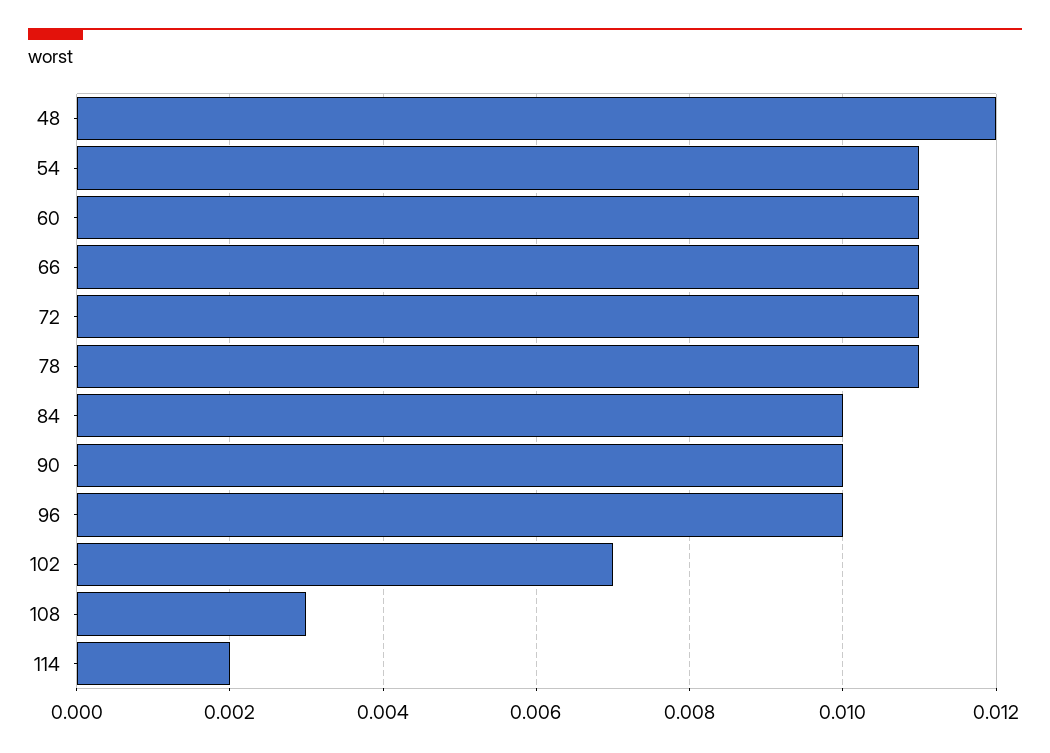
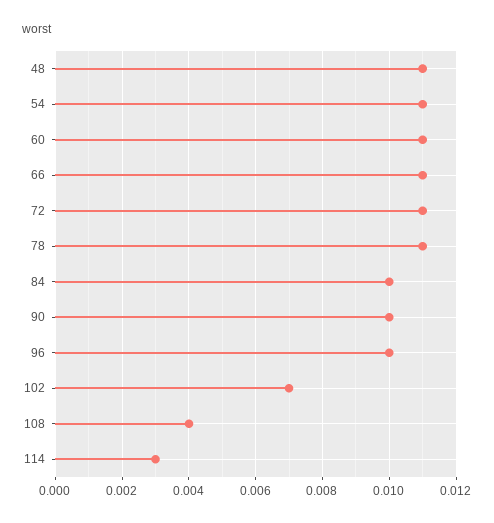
  {
-   "48": 0.012,
+   "48": 0.011,
    "54": 0.011,
    "60": 0.011,
    "66": 0.011,
    "72": 0.011,
    "78": 0.011,
    "84": 0.01,
    "90": 0.01,
    "96": 0.01,
    "102": 0.007,
-   "108": 0.003,
+   "108": 0.004,
-   "114": 0.002
+   "114": 0.003
  }

